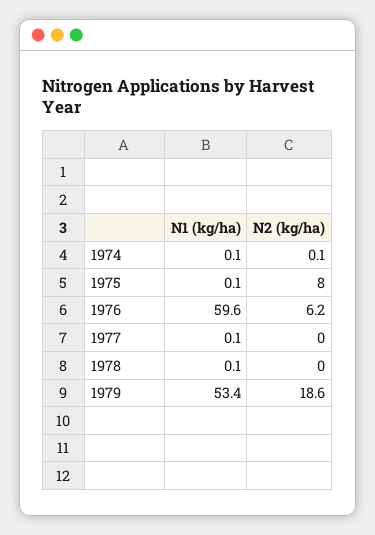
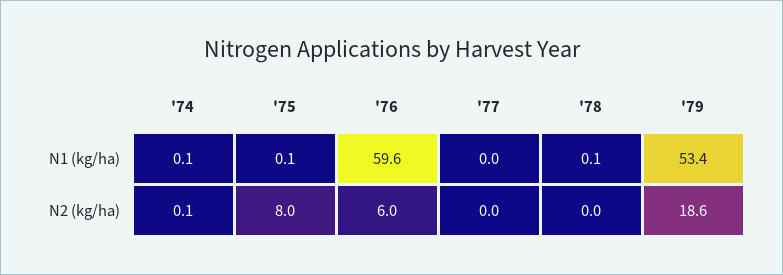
  {
    "N1 (kg/ha)": {
      "1974": 0.1,
      "1975": 0.1,
      "1976": 59.6,
-     "1977": 0.1,
+     "1977": 0,
      "1978": 0.1,
      "1979": 53.4
    },
    "N2 (kg/ha)": {
      "1974": 0.1,
      "1975": 8,
-     "1976": 6.2,
+     "1976": 6,
      "1977": 0,
      "1978": 0,
      "1979": 18.6
    }
  }

